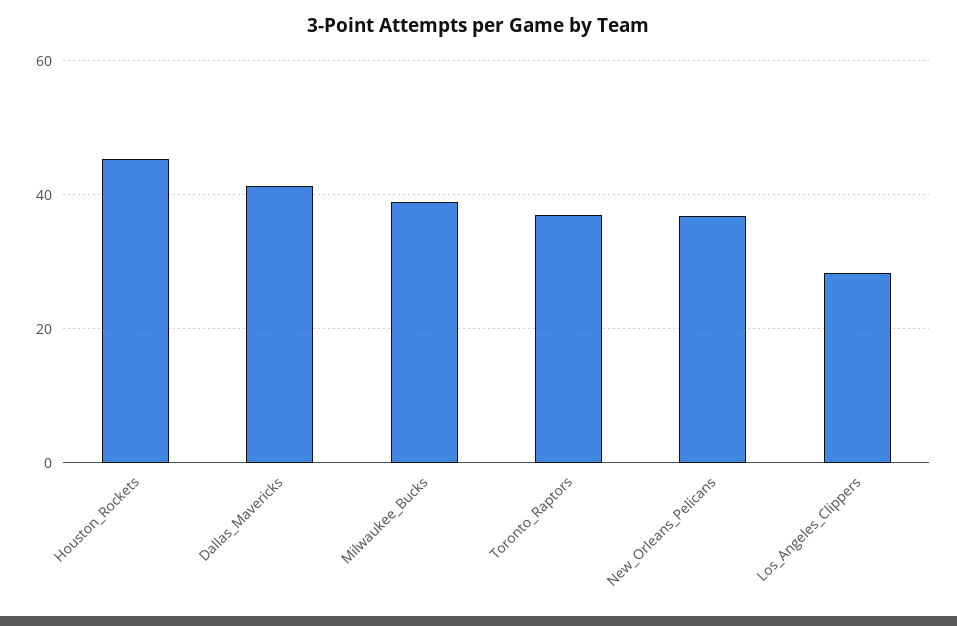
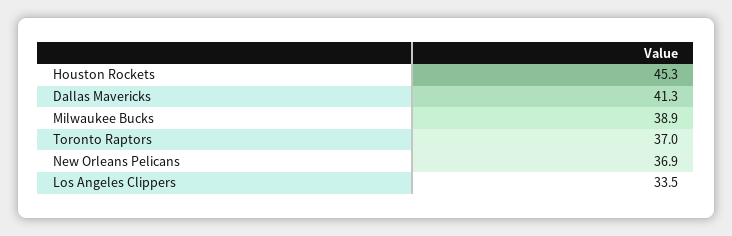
  {
    "Houston_Rockets": 45.3,
    "Dallas_Mavericks": 41.3,
    "Milwaukee_Bucks": 38.9,
    "Toronto_Raptors": 37,
    "New_Orleans_Pelicans": 36.9,
-   "Los_Angeles_Clippers": 28
+   "Los_Angeles_Clippers": 33.5
  }

